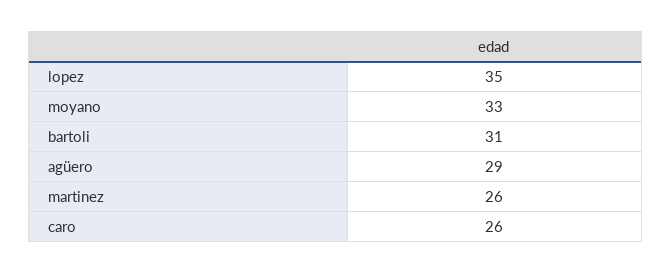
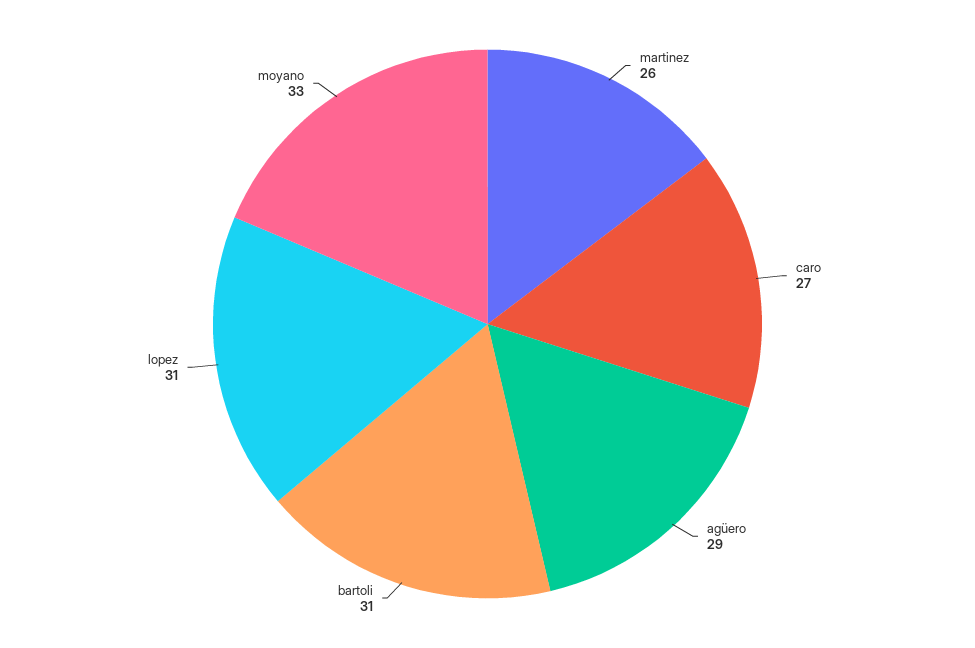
  {
-   "lopez": 35,
+   "lopez": 31,
    "moyano": 33,
    "bartoli": 31,
    "agüero": 29,
    "martinez": 26,
-   "caro": 26
+   "caro": 27
  }

